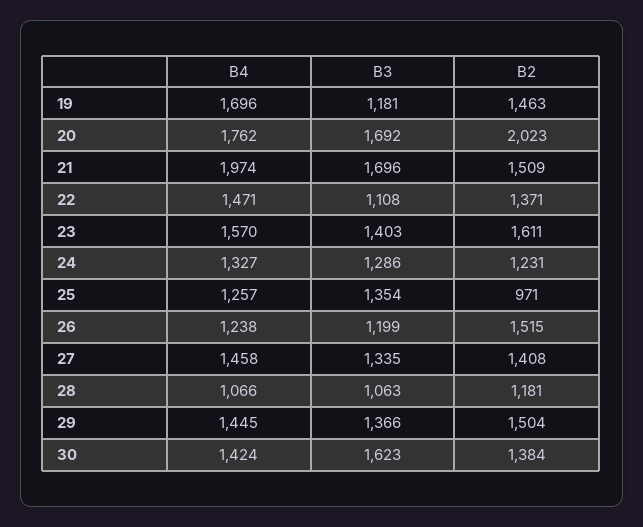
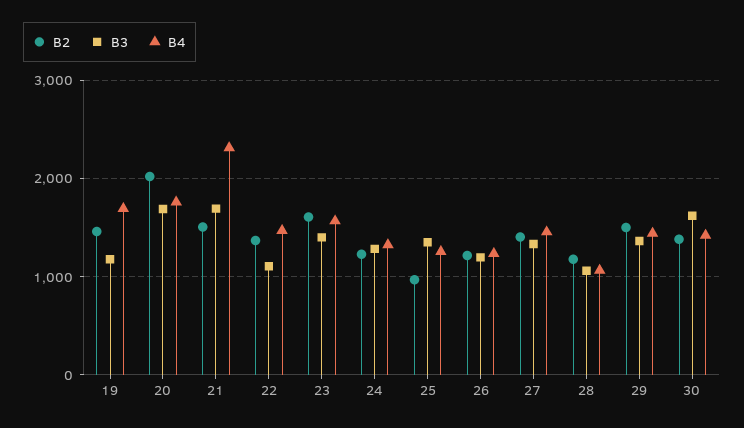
  {
    "B4": {
      "19": 1696,
      "20": 1762,
-     "21": 1974,
+     "21": 2300,
      "22": 1471,
      "23": 1570,
      "24": 1327,
      "25": 1257,
      "26": 1238,
      "27": 1458,
      "28": 1066,
      "29": 1445,
      "30": 1424
    },
    "B3": {
      "19": 1181,
      "20": 1692,
      "21": 1696,
      "22": 1108,
      "23": 1403,
      "24": 1286,
      "25": 1354,
      "26": 1199,
      "27": 1335,
      "28": 1063,
      "29": 1366,
      "30": 1623
    },
    "B2": {
      "19": 1463,
      "20": 2023,
      "21": 1509,
      "22": 1371,
      "23": 1611,
      "24": 1231,
      "25": 971,
-     "26": 1515,
+     "26": 1200,
      "27": 1408,
      "28": 1181,
      "29": 1504,
      "30": 1384
    }
  }

